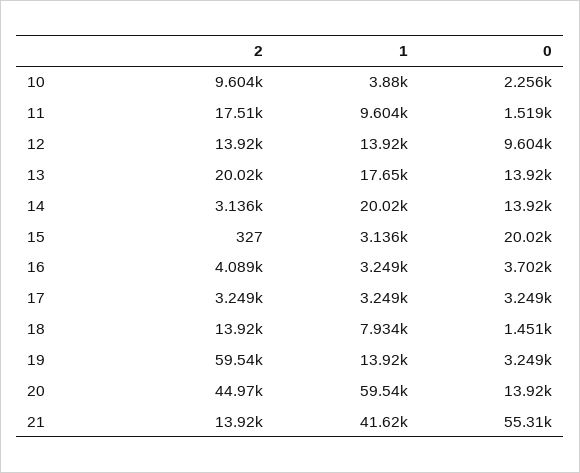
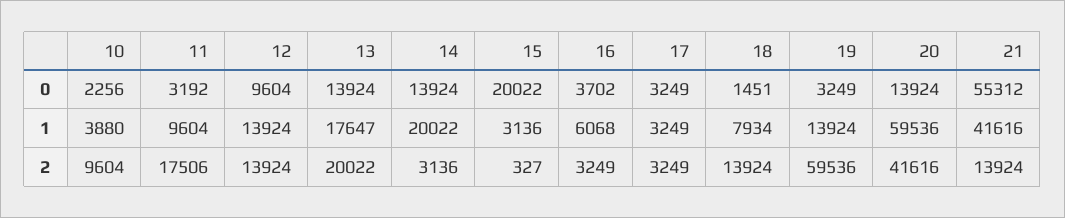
  {
    "2": {
      "10": 9604,
      "11": 17506,
      "12": 13924,
      "13": 20022,
      "14": 3136,
      "15": 327,
-     "16": 4089,
+     "16": 3249,
      "17": 3249,
      "18": 13924,
      "19": 59536,
-     "20": 44970,
+     "20": 41616,
      "21": 13924
    },
    "1": {
      "10": 3880,
      "11": 9604,
      "12": 13924,
      "13": 17647,
      "14": 20022,
      "15": 3136,
-     "16": 3249,
+     "16": 6068,
      "17": 3249,
      "18": 7934,
      "19": 13924,
      "20": 59536,
      "21": 41616
    },
    "0": {
      "10": 2256,
-     "11": 1519,
+     "11": 3192,
      "12": 9604,
      "13": 13924,
      "14": 13924,
      "15": 20022,
      "16": 3702,
      "17": 3249,
      "18": 1451,
      "19": 3249,
      "20": 13924,
      "21": 55312
    }
  }

